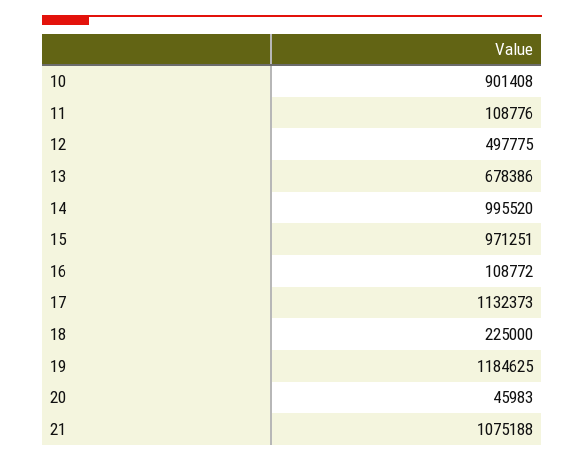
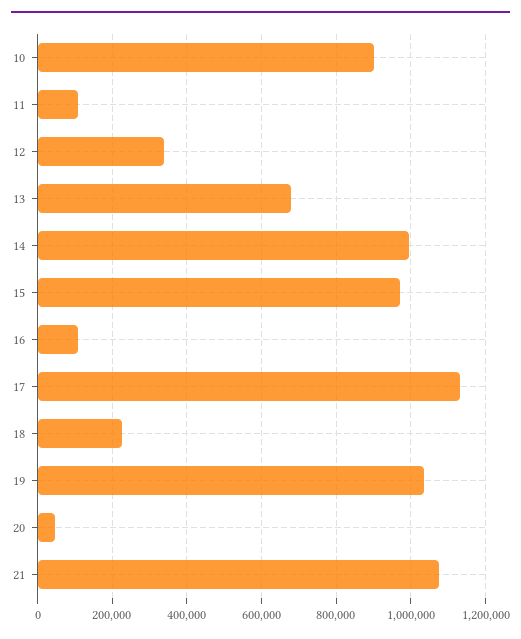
  {
    "10": 901408,
    "11": 108776,
-   "12": 497775,
+   "12": 340000,
    "13": 678386,
    "14": 995520,
    "15": 971251,
    "16": 108772,
    "17": 1132373,
    "18": 225000,
-   "19": 1184625,
+   "19": 1040000,
    "20": 45983,
    "21": 1075188
  }

